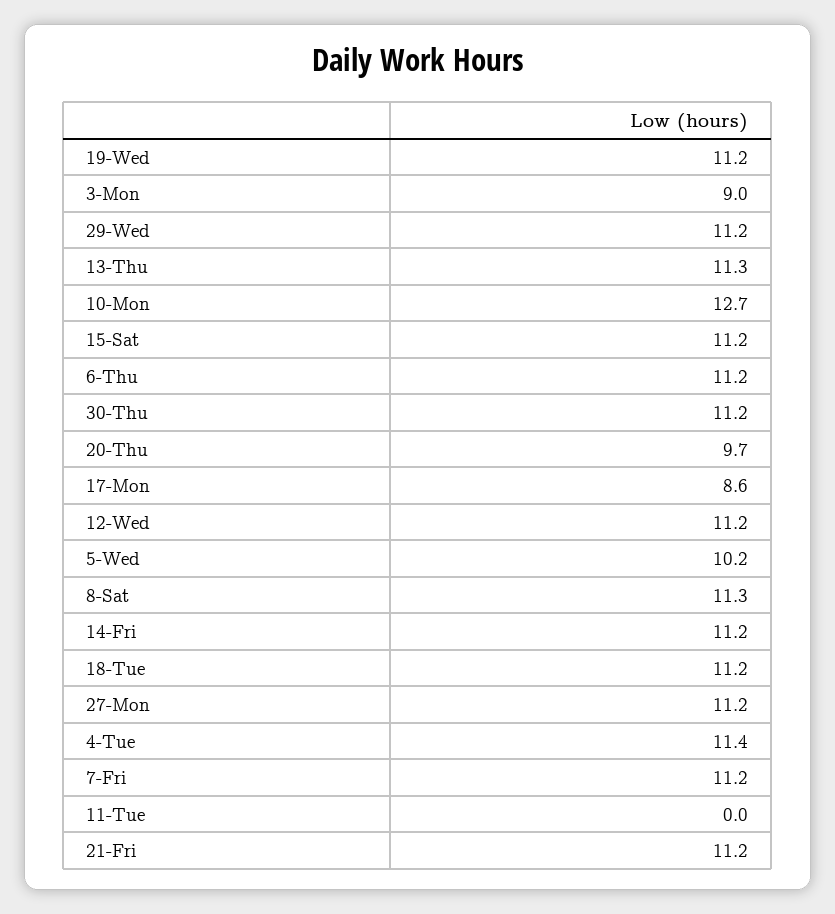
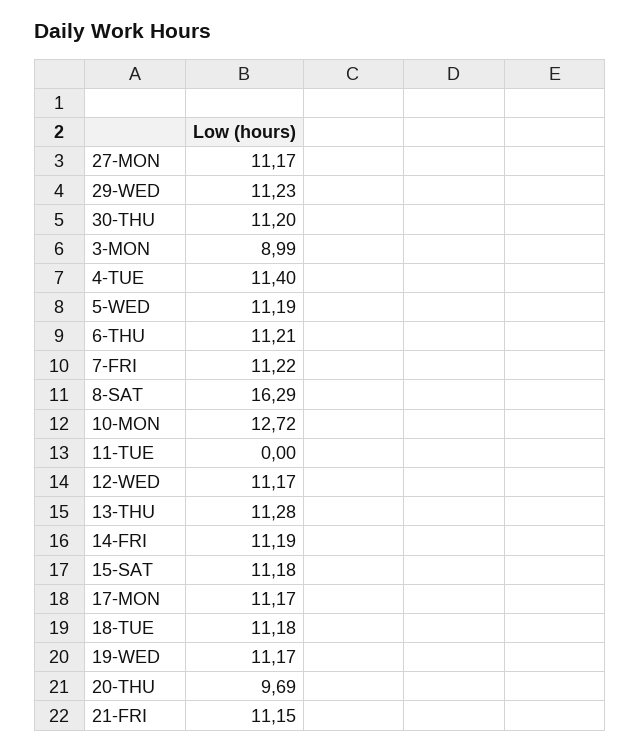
  {
    "19-Wed": 11.17,
    "3-Mon": 8.99,
    "29-Wed": 11.23,
    "13-Thu": 11.28,
    "10-Mon": 12.72,
    "15-Sat": 11.18,
    "6-Thu": 11.21,
    "30-Thu": 11.2,
    "20-Thu": 9.69,
-   "17-Mon": 8.6,
+   "17-Mon": 11.17,
    "12-Wed": 11.17,
-   "5-Wed": 10.2,
+   "5-Wed": 11.19,
-   "8-Sat": 11.3,
+   "8-Sat": 16.29,
    "14-Fri": 11.19,
    "18-Tue": 11.18,
    "27-Mon": 11.17,
    "4-Tue": 11.4,
    "7-Fri": 11.22,
    "11-Tue": 0,
    "21-Fri": 11.15
  }

